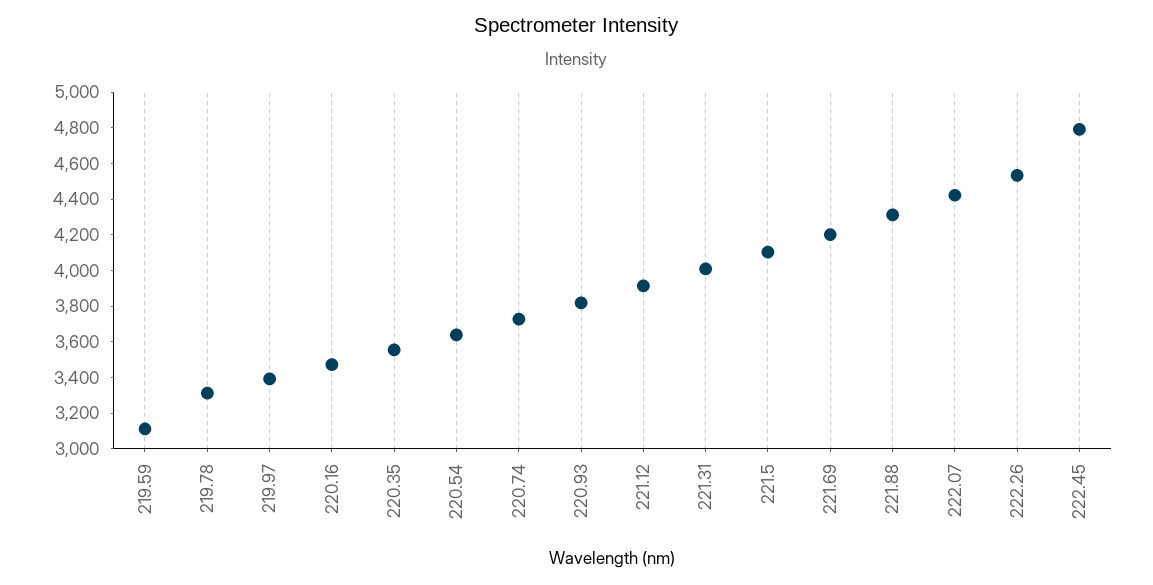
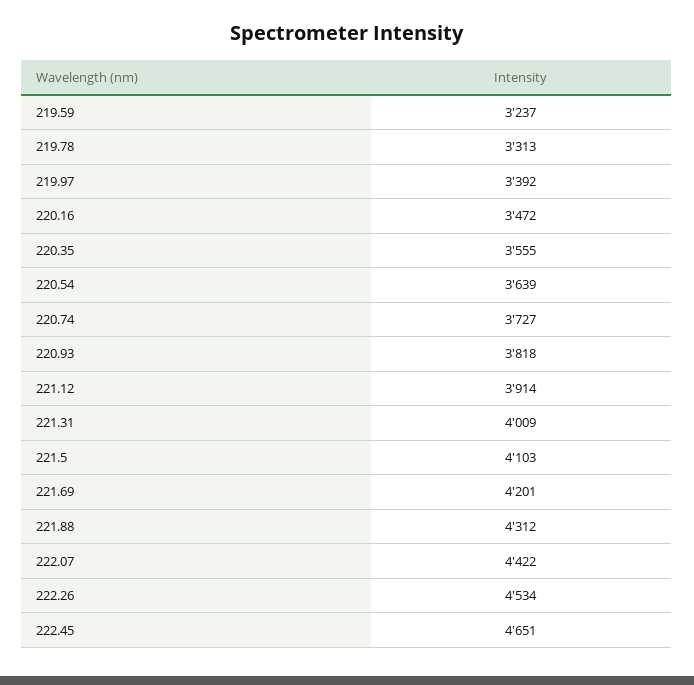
  {
-   "219.59": 3100,
+   "219.59": 3237,
    "219.78": 3313,
    "219.97": 3392,
    "220.16": 3472,
    "220.35": 3555,
    "220.54": 3639,
    "220.74": 3727,
    "220.93": 3818,
    "221.12": 3914,
    "221.31": 4009,
    "221.5": 4103,
    "221.69": 4201,
    "221.88": 4312,
    "222.07": 4422,
    "222.26": 4534,
-   "222.45": 4800
+   "222.45": 4651
  }

